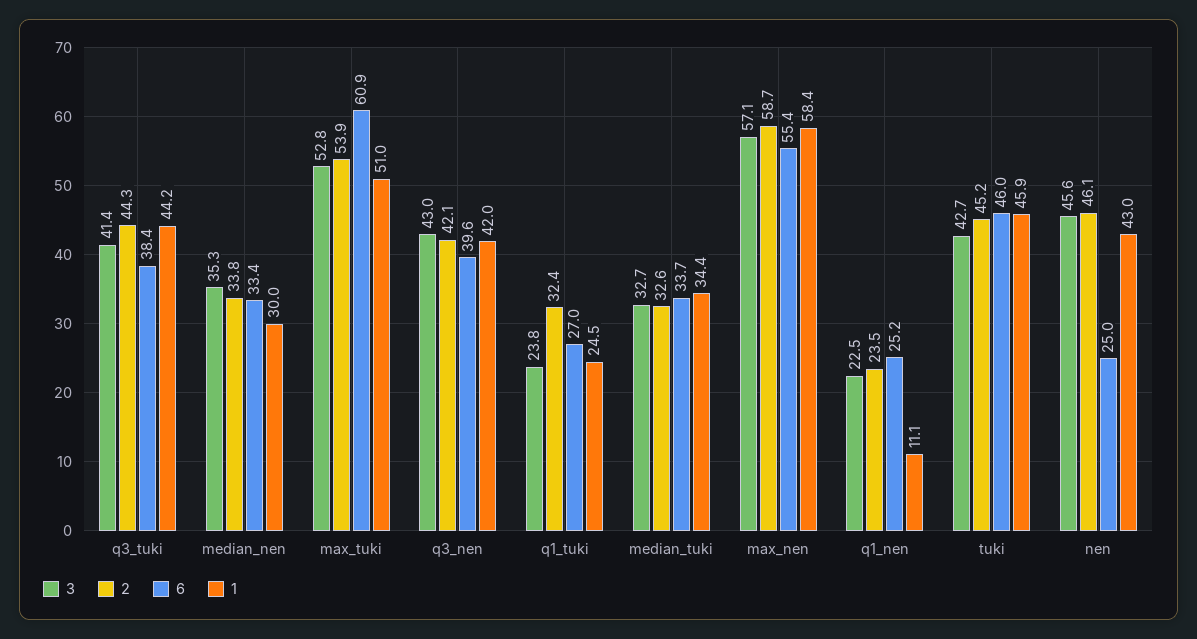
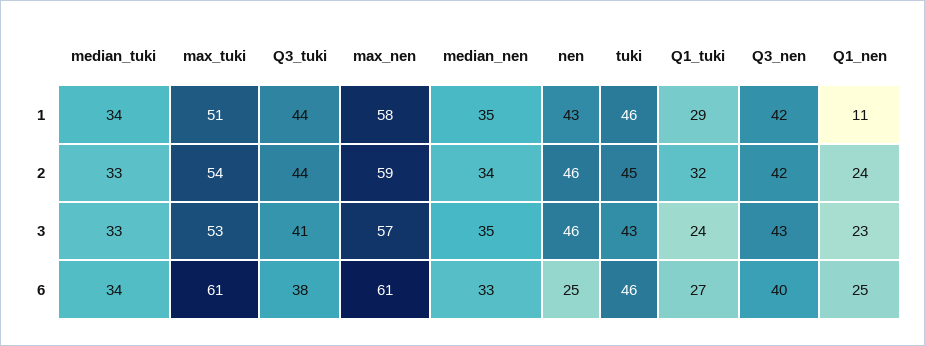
  {
    "3": {
      "q3_tuki": 41.4,
      "median_nen": 35.3,
      "max_tuki": 52.8,
      "q3_nen": 43,
      "q1_tuki": 23.8,
      "median_tuki": 32.7,
      "max_nen": 57.1,
      "q1_nen": 22.5,
      "tuki": 42.7,
      "nen": 45.6
    },
    "2": {
      "q3_tuki": 44.3,
      "median_nen": 33.8,
      "max_tuki": 53.9,
      "q3_nen": 42.1,
      "q1_tuki": 32.4,
      "median_tuki": 32.6,
      "max_nen": 58.7,
      "q1_nen": 23.5,
      "tuki": 45.2,
      "nen": 46.1
    },
    "6": {
      "q3_tuki": 38.4,
      "median_nen": 33.4,
      "max_tuki": 60.9,
      "q3_nen": 39.6,
      "q1_tuki": 27,
      "median_tuki": 33.7,
-     "max_nen": 55.4,
+     "max_nen": 61,
      "q1_nen": 25.2,
      "tuki": 46,
      "nen": 25
    },
    "1": {
      "q3_tuki": 44.2,
-     "median_nen": 30,
+     "median_nen": 35,
      "max_tuki": 51,
      "q3_nen": 42,
-     "q1_tuki": 24.5,
+     "q1_tuki": 29,
      "median_tuki": 34.4,
      "max_nen": 58.4,
      "q1_nen": 11.1,
      "tuki": 45.9,
      "nen": 43
    }
  }

